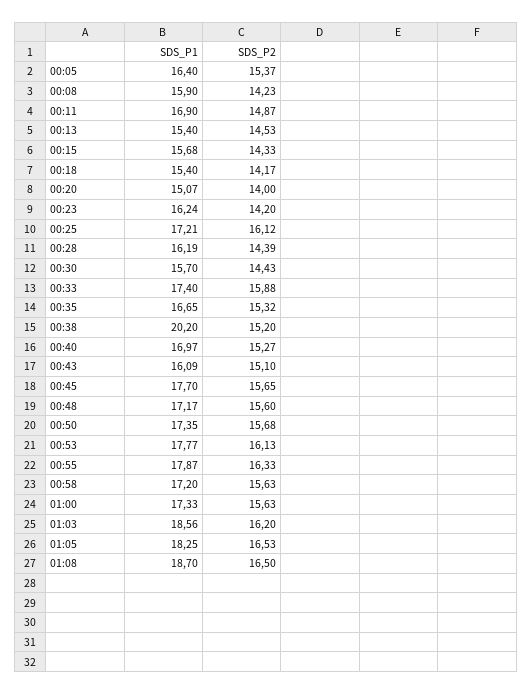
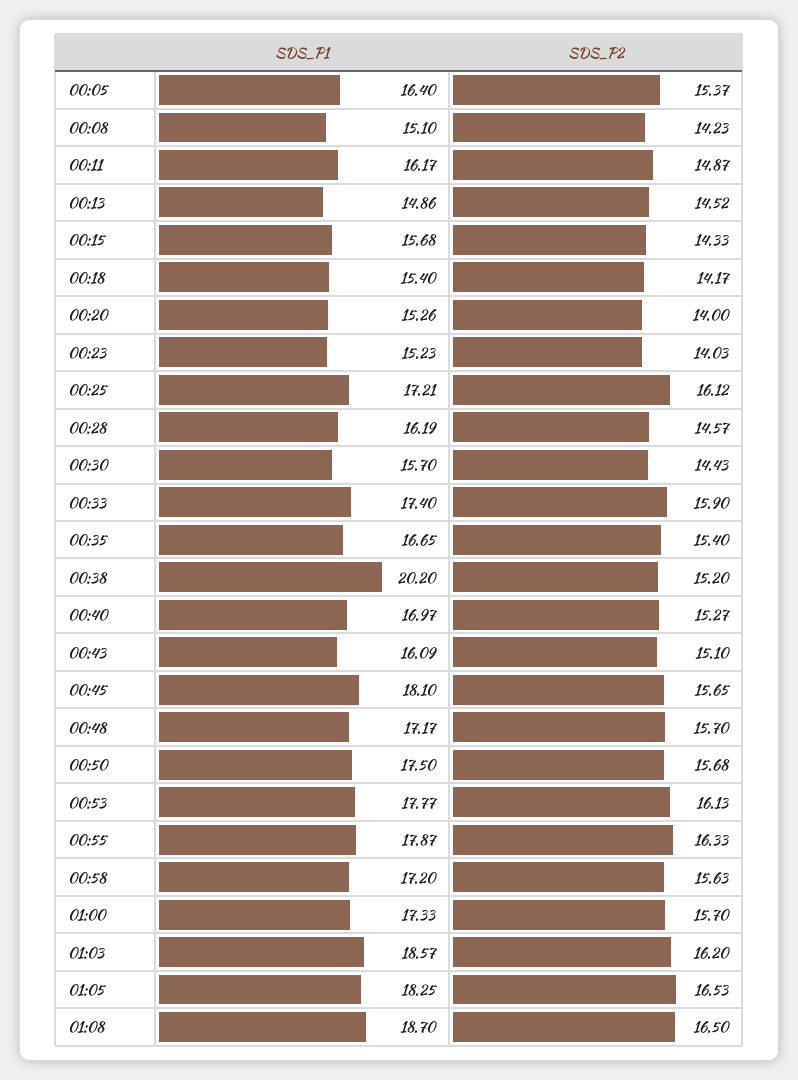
  {
    "SDS_P1": {
      "00:05": 16.4,
-     "00:08": 15.9,
+     "00:08": 15.1,
-     "00:11": 16.9,
+     "00:11": 16.17,
-     "00:13": 15.4,
+     "00:13": 14.86,
      "00:15": 15.68,
      "00:18": 15.4,
-     "00:20": 15.07,
+     "00:20": 15.26,
-     "00:23": 16.24,
+     "00:23": 15.23,
      "00:25": 17.21,
      "00:28": 16.19,
      "00:30": 15.7,
      "00:33": 17.4,
      "00:35": 16.65,
      "00:38": 20.2,
      "00:40": 16.97,
      "00:43": 16.09,
-     "00:45": 17.7,
+     "00:45": 18.1,
      "00:48": 17.17,
-     "00:50": 17.35,
+     "00:50": 17.5,
      "00:53": 17.77,
      "00:55": 17.87,
      "00:58": 17.2,
      "01:00": 17.33,
-     "01:03": 18.56,
+     "01:03": 18.57,
      "01:05": 18.25,
      "01:08": 18.7
    },
    "SDS_P2": {
      "00:05": 15.37,
      "00:08": 14.23,
      "00:11": 14.87,
-     "00:13": 14.53,
+     "00:13": 14.52,
      "00:15": 14.33,
      "00:18": 14.17,
      "00:20": 14,
-     "00:23": 14.2,
+     "00:23": 14.03,
      "00:25": 16.12,
-     "00:28": 14.39,
+     "00:28": 14.57,
      "00:30": 14.43,
-     "00:33": 15.88,
+     "00:33": 15.9,
-     "00:35": 15.32,
+     "00:35": 15.4,
      "00:38": 15.2,
      "00:40": 15.27,
      "00:43": 15.1,
      "00:45": 15.65,
-     "00:48": 15.6,
+     "00:48": 15.7,
      "00:50": 15.68,
      "00:53": 16.13,
      "00:55": 16.33,
      "00:58": 15.63,
-     "01:00": 15.63,
+     "01:00": 15.7,
      "01:03": 16.2,
      "01:05": 16.53,
      "01:08": 16.5
    }
  }

